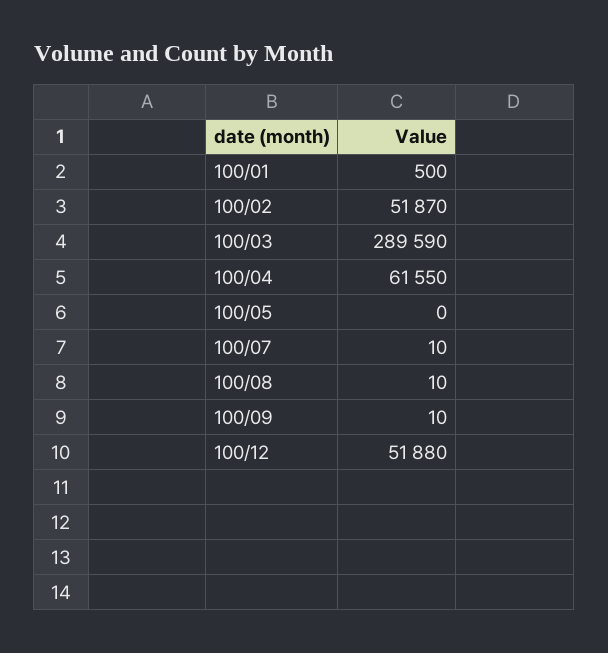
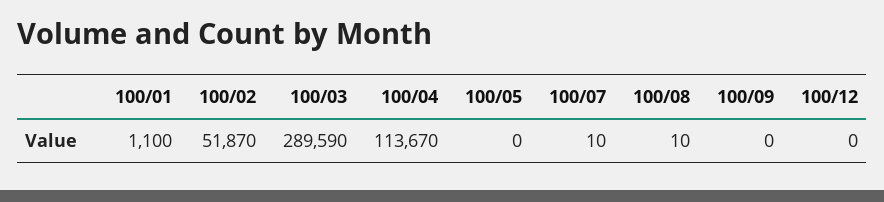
  {
-   "100/01": 500,
+   "100/01": 1100,
    "100/02": 51870,
    "100/03": 289590,
-   "100/04": 61550,
+   "100/04": 113670,
    "100/05": 0,
    "100/07": 10,
    "100/08": 10,
-   "100/09": 10,
+   "100/09": 0,
-   "100/12": 51880
+   "100/12": 0
  }

